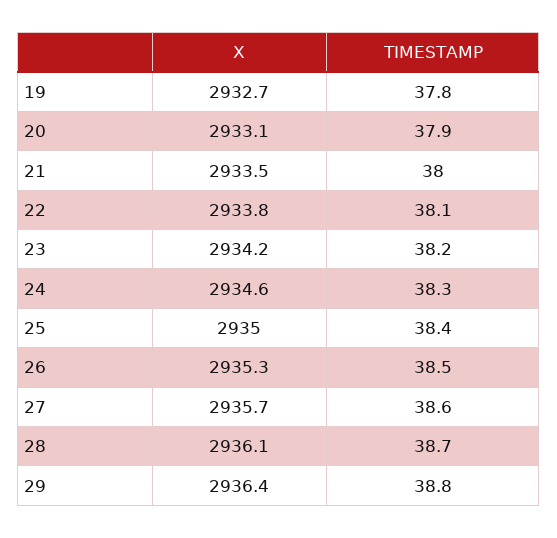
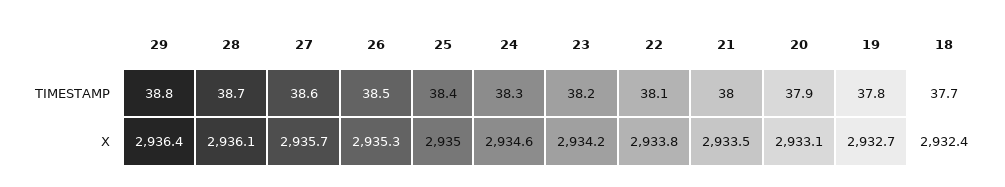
  {
    "X": {
      "19": 2932.7,
      "20": 2933.1,
      "21": 2933.5,
      "22": 2933.8,
      "23": 2934.2,
      "24": 2934.6,
      "25": 2935,
      "26": 2935.3,
      "27": 2935.7,
      "28": 2936.1,
-     "29": 2936.4
+     "29": 2936.4,
+     "18": 2932.4
    },
    "TIMESTAMP": {
      "19": 37.8,
      "20": 37.9,
      "21": 38,
      "22": 38.1,
      "23": 38.2,
      "24": 38.3,
      "25": 38.4,
      "26": 38.5,
      "27": 38.6,
      "28": 38.7,
-     "29": 38.8
+     "29": 38.8,
+     "18": 37.7
    }
  }

